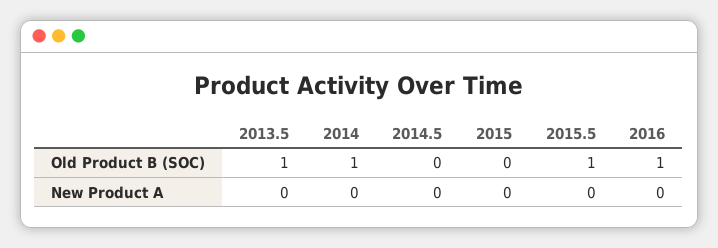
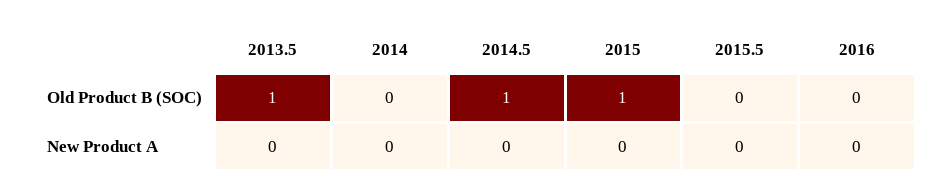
  {
    "2013.5": {
      "Old Product B (SOC)": 1,
      "New Product A": 0
    },
    "2014": {
-     "Old Product B (SOC)": 1,
+     "Old Product B (SOC)": 0,
      "New Product A": 0
    },
    "2014.5": {
-     "Old Product B (SOC)": 0,
+     "Old Product B (SOC)": 1,
      "New Product A": 0
    },
    "2015": {
-     "Old Product B (SOC)": 0,
+     "Old Product B (SOC)": 1,
      "New Product A": 0
    },
    "2015.5": {
-     "Old Product B (SOC)": 1,
+     "Old Product B (SOC)": 0,
      "New Product A": 0
    },
    "2016": {
-     "Old Product B (SOC)": 1,
+     "Old Product B (SOC)": 0,
      "New Product A": 0
    }
  }

